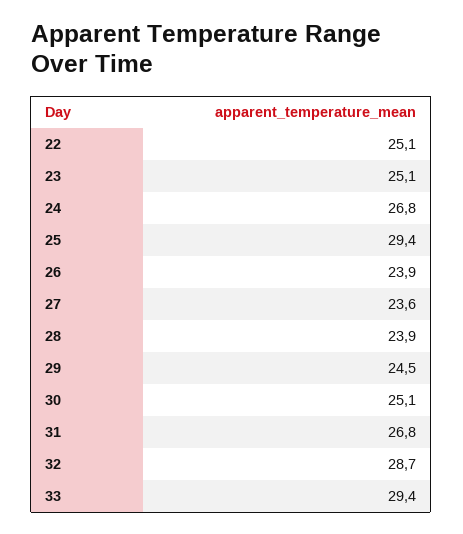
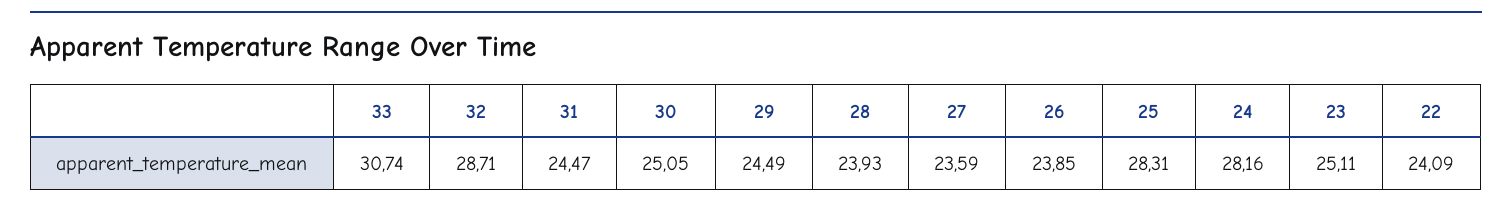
  {
-   "22": 25.1,
+   "22": 24.09,
    "23": 25.11,
-   "24": 26.8,
+   "24": 28.16,
-   "25": 29.4,
+   "25": 28.31,
    "26": 23.85,
    "27": 23.59,
    "28": 23.93,
    "29": 24.49,
    "30": 25.05,
-   "31": 26.8,
+   "31": 24.47,
    "32": 28.71,
-   "33": 29.4
+   "33": 30.74
  }

